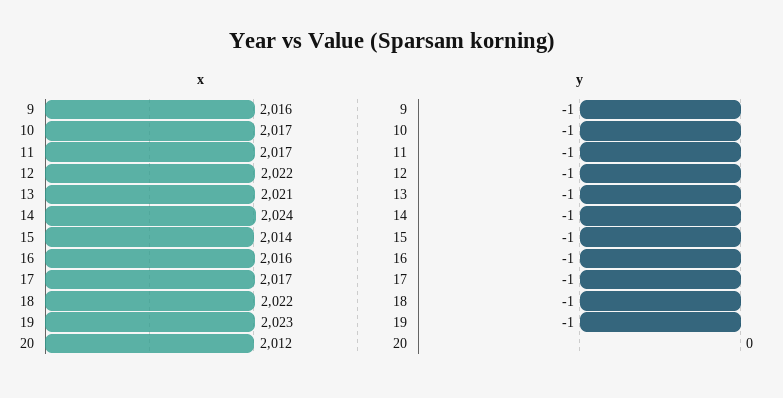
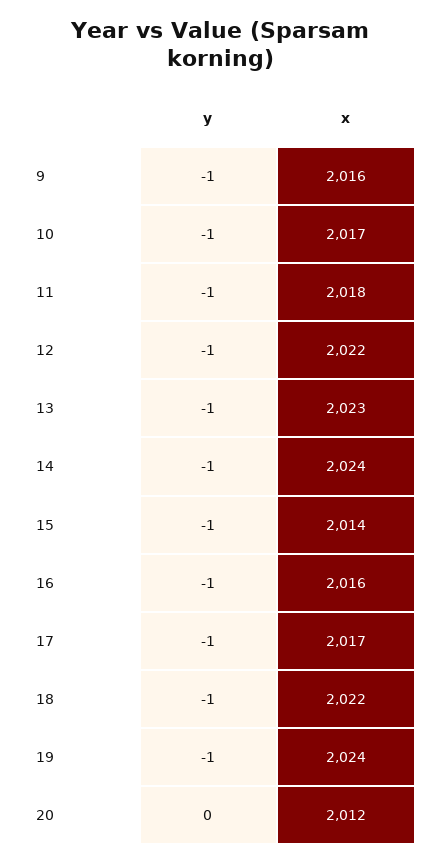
  {
    "x": {
      "9": 2016,
      "10": 2017,
-     "11": 2017,
+     "11": 2018,
      "12": 2022,
-     "13": 2021,
+     "13": 2023,
      "14": 2024,
      "15": 2014,
      "16": 2016,
      "17": 2017,
      "18": 2022,
-     "19": 2023,
+     "19": 2024,
      "20": 2012
    },
    "y": {
      "9": -1,
      "10": -1,
      "11": -1,
      "12": -1,
      "13": -1,
      "14": -1,
      "15": -1,
      "16": -1,
      "17": -1,
      "18": -1,
      "19": -1,
      "20": 0
    }
  }

